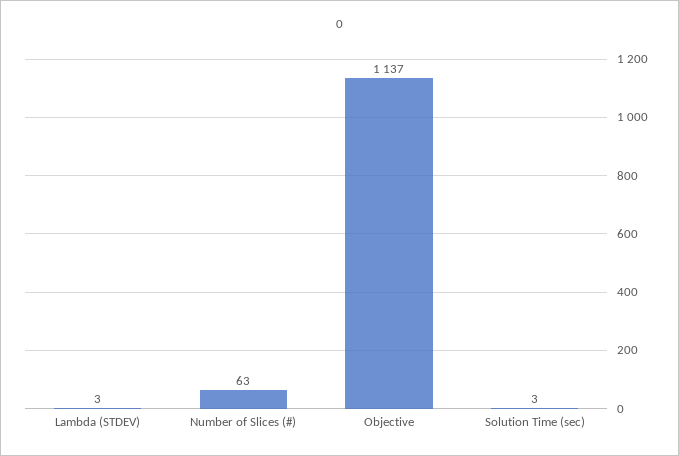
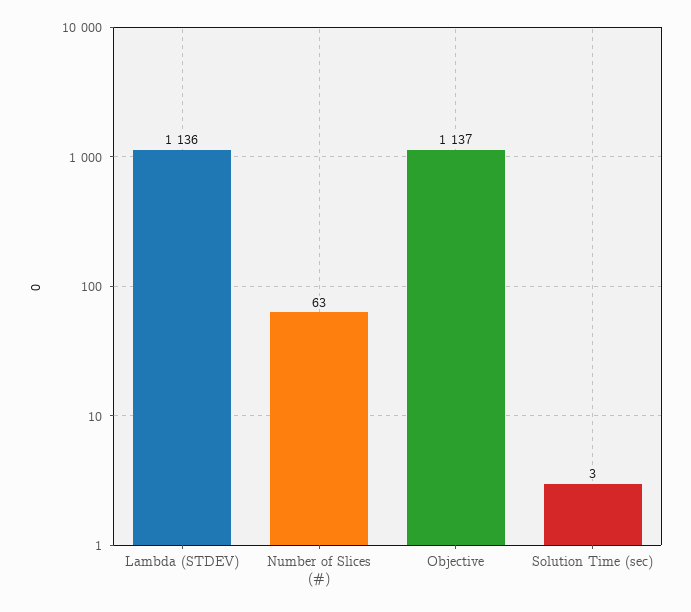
  {
-   "Lambda (STDEV)": 3,
+   "Lambda (STDEV)": 1136,
    "Number of Slices (#)": 63,
    "Objective": 1137,
    "Solution Time (sec)": 3
  }

